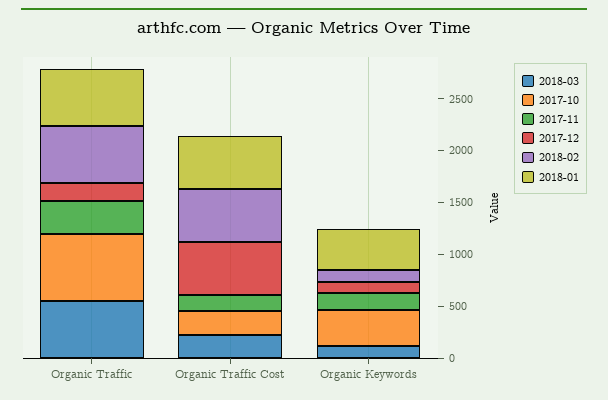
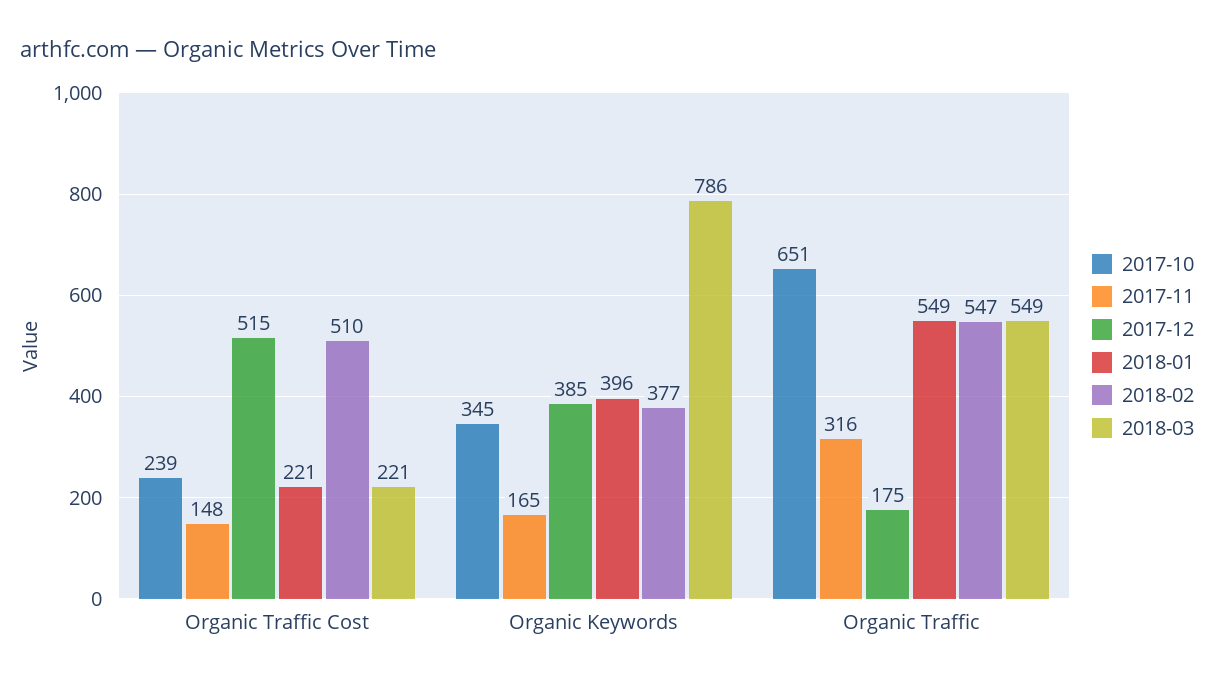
  {
    "2018-03": {
      "Organic Traffic": 549,
      "Organic Traffic Cost": 221,
-     "Organic Keywords": 100
+     "Organic Keywords": 786
    },
    "2017-10": {
      "Organic Traffic": 651,
      "Organic Traffic Cost": 239,
      "Organic Keywords": 345
    },
    "2017-11": {
      "Organic Traffic": 316,
      "Organic Traffic Cost": 148,
      "Organic Keywords": 165
    },
    "2017-12": {
      "Organic Traffic": 175,
      "Organic Traffic Cost": 515,
-     "Organic Keywords": 100
+     "Organic Keywords": 385
    },
    "2018-02": {
      "Organic Traffic": 547,
      "Organic Traffic Cost": 510,
-     "Organic Keywords": 100
+     "Organic Keywords": 377
    },
    "2018-01": {
      "Organic Traffic": 549,
-     "Organic Traffic Cost": 500,
+     "Organic Traffic Cost": 221,
      "Organic Keywords": 396
    }
  }

